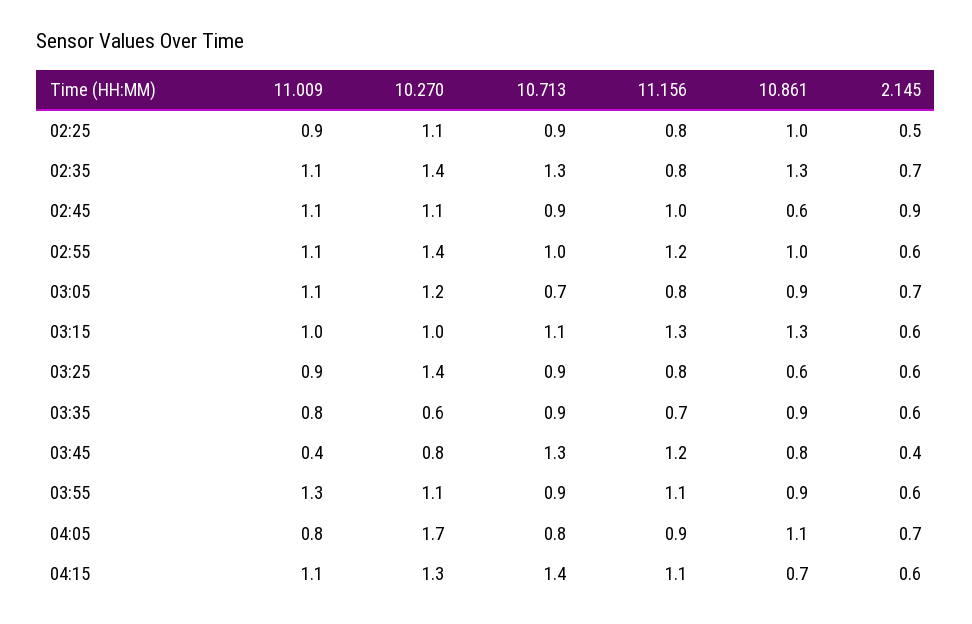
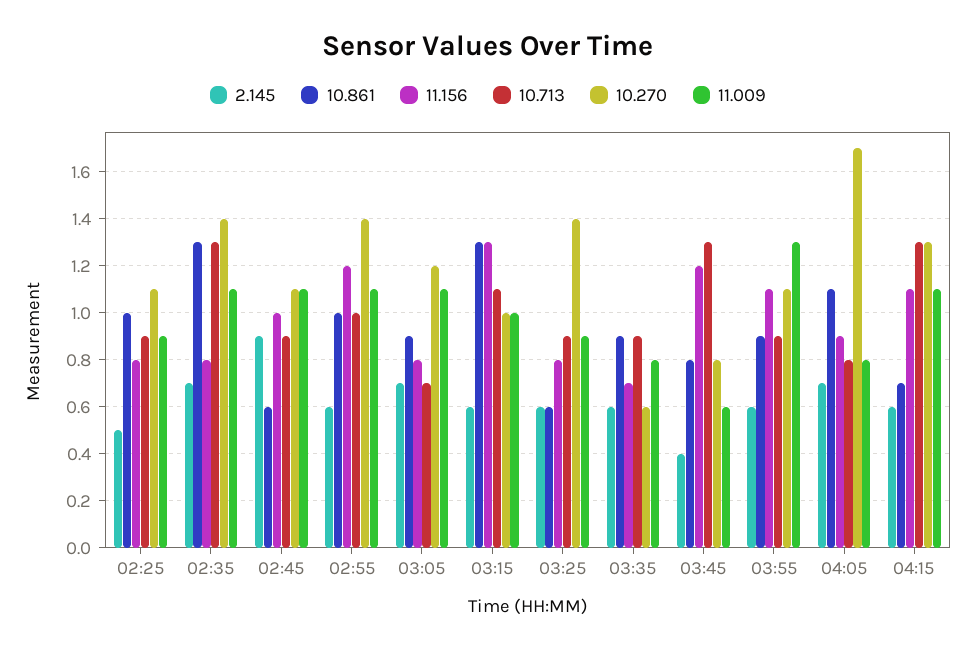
  {
    "11.009": {
      "02:25": 0.9,
      "02:35": 1.1,
      "02:45": 1.1,
      "02:55": 1.1,
      "03:05": 1.1,
      "03:15": 1,
      "03:25": 0.9,
      "03:35": 0.8,
-     "03:45": 0.4,
+     "03:45": 0.6,
      "03:55": 1.3,
      "04:05": 0.8,
      "04:15": 1.1
    },
    "10.270": {
      "02:25": 1.1,
      "02:35": 1.4,
      "02:45": 1.1,
      "02:55": 1.4,
      "03:05": 1.2,
      "03:15": 1,
      "03:25": 1.4,
      "03:35": 0.6,
      "03:45": 0.8,
      "03:55": 1.1,
      "04:05": 1.7,
      "04:15": 1.3
    },
    "10.713": {
      "02:25": 0.9,
      "02:35": 1.3,
      "02:45": 0.9,
      "02:55": 1,
      "03:05": 0.7,
      "03:15": 1.1,
      "03:25": 0.9,
      "03:35": 0.9,
      "03:45": 1.3,
      "03:55": 0.9,
      "04:05": 0.8,
-     "04:15": 1.4
+     "04:15": 1.3
    },
    "11.156": {
      "02:25": 0.8,
      "02:35": 0.8,
      "02:45": 1,
      "02:55": 1.2,
      "03:05": 0.8,
      "03:15": 1.3,
      "03:25": 0.8,
      "03:35": 0.7,
      "03:45": 1.2,
      "03:55": 1.1,
      "04:05": 0.9,
      "04:15": 1.1
    },
    "10.861": {
      "02:25": 1,
      "02:35": 1.3,
      "02:45": 0.6,
      "02:55": 1,
      "03:05": 0.9,
      "03:15": 1.3,
      "03:25": 0.6,
      "03:35": 0.9,
      "03:45": 0.8,
      "03:55": 0.9,
      "04:05": 1.1,
      "04:15": 0.7
    },
    "2.145": {
      "02:25": 0.5,
      "02:35": 0.7,
      "02:45": 0.9,
      "02:55": 0.6,
      "03:05": 0.7,
      "03:15": 0.6,
      "03:25": 0.6,
      "03:35": 0.6,
      "03:45": 0.4,
      "03:55": 0.6,
      "04:05": 0.7,
      "04:15": 0.6
    }
  }

